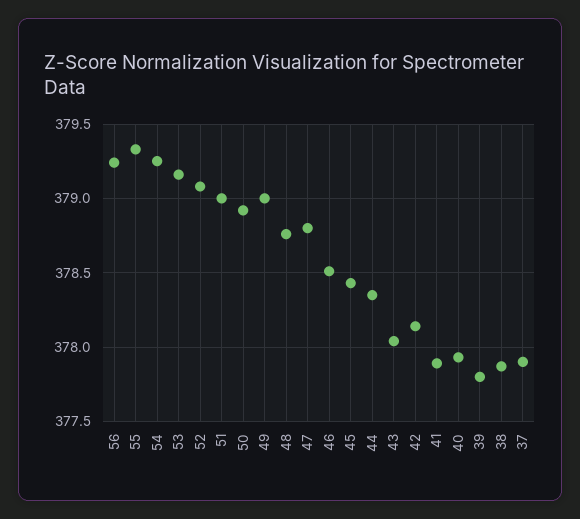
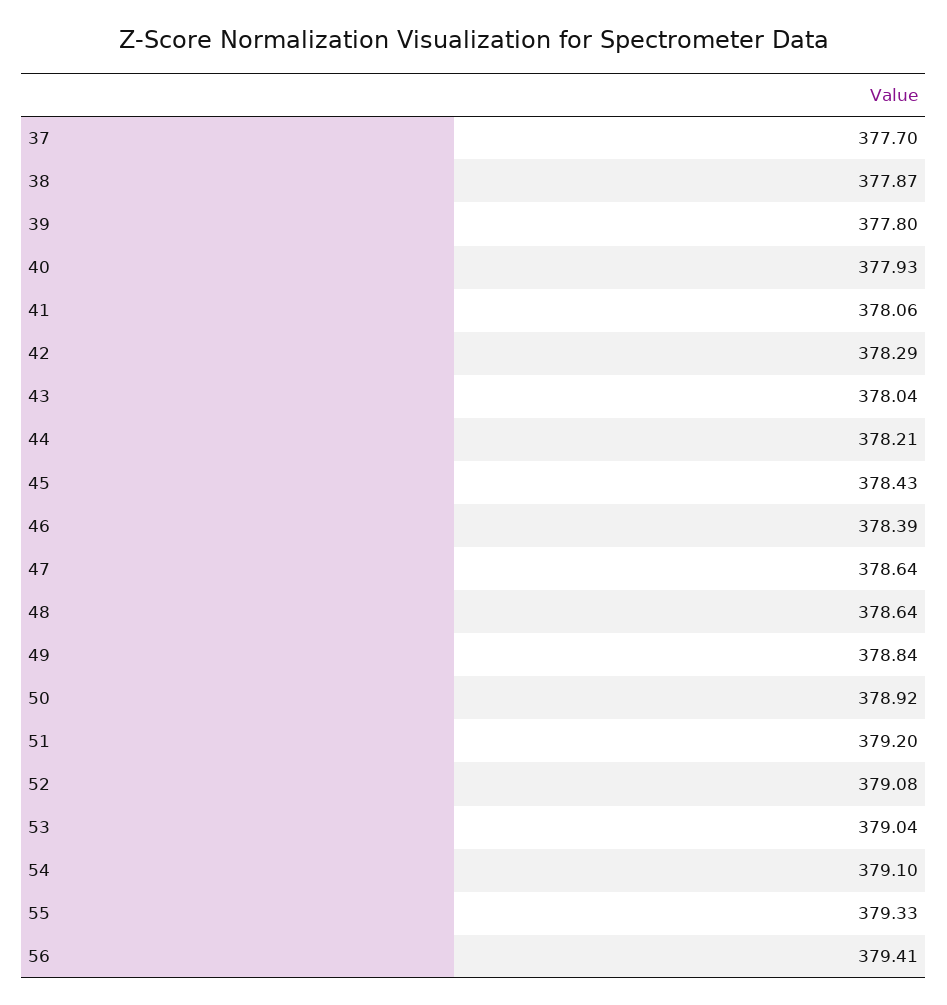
  {
-   "56": 379.25,
+   "56": 379.41,
    "55": 379.33,
-   "54": 379.25,
+   "54": 379.1,
-   "53": 379.15,
+   "53": 379.04,
    "52": 379.08,
-   "51": 379,
+   "51": 379.2,
    "50": 378.92,
-   "49": 379,
+   "49": 378.84,
-   "48": 378.75,
+   "48": 378.64,
-   "47": 378.8,
+   "47": 378.64,
-   "46": 378.5,
+   "46": 378.39,
    "45": 378.43,
-   "44": 378.35,
+   "44": 378.21,
    "43": 378.04,
-   "42": 378.15,
+   "42": 378.29,
-   "41": 377.9,
+   "41": 378.06,
    "40": 377.93,
    "39": 377.8,
    "38": 377.87,
-   "37": 377.9
+   "37": 377.7
  }

